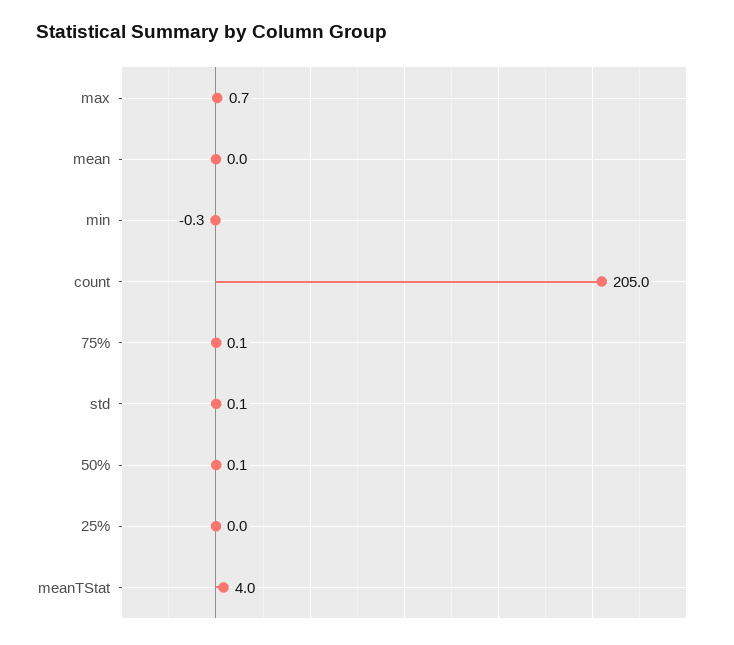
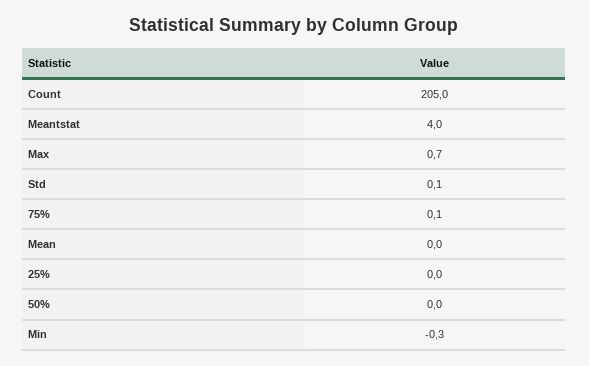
  {
    "max": 0.7,
    "mean": 0,
    "min": -0.3,
    "count": 205,
    "75%": 0.1,
    "std": 0.1,
-   "50%": 0.1,
+   "50%": 0,
    "25%": 0,
    "meanTStat": 4
  }

